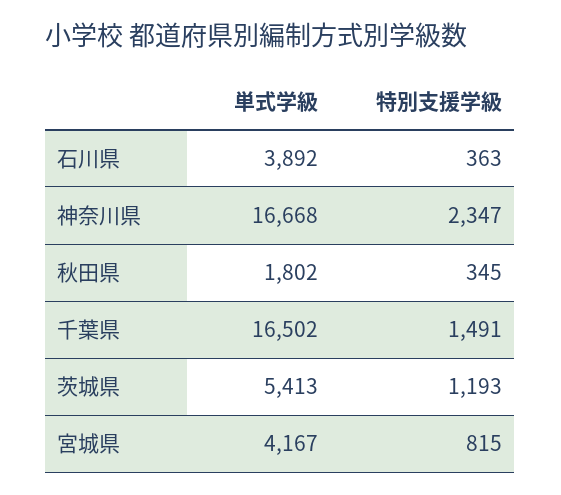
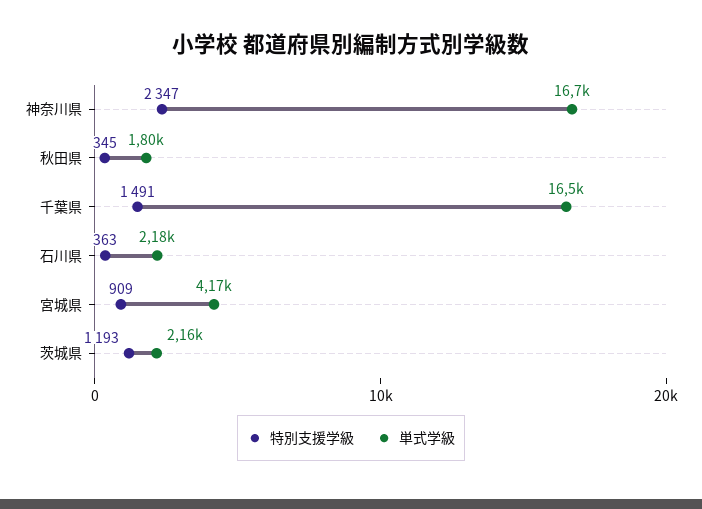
  {
    "単式学級": {
-     "石川県": 3892,
+     "石川県": 2180,
      "神奈川県": 16668,
      "秋田県": 1802,
      "千葉県": 16502,
-     "茨城県": 5413,
+     "茨城県": 2160,
      "宮城県": 4167
    },
    "特別支援学級": {
      "石川県": 363,
      "神奈川県": 2347,
      "秋田県": 345,
      "千葉県": 1491,
      "茨城県": 1193,
-     "宮城県": 815
+     "宮城県": 909
    }
  }

